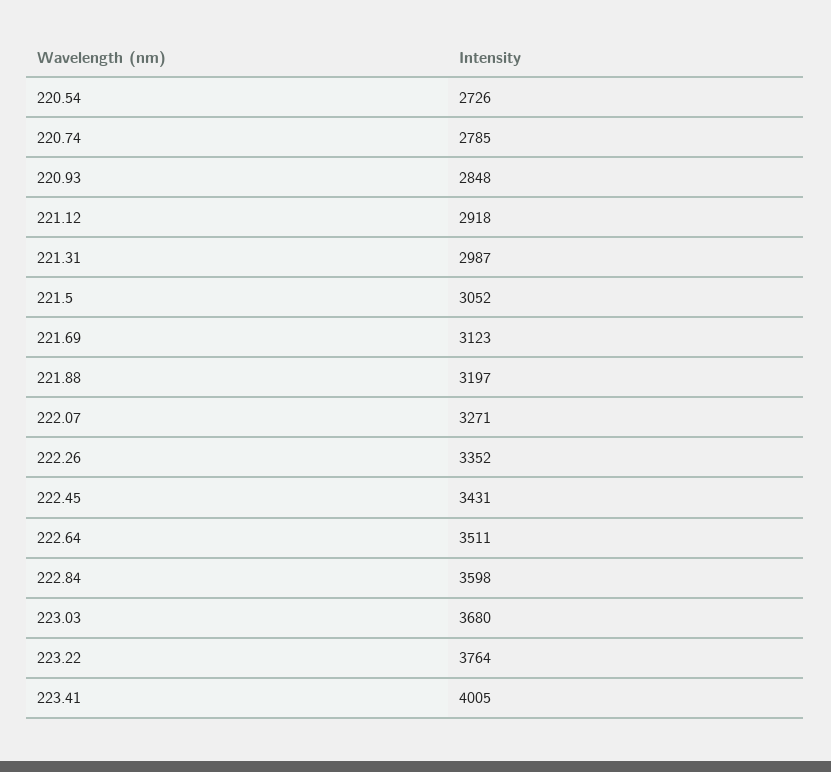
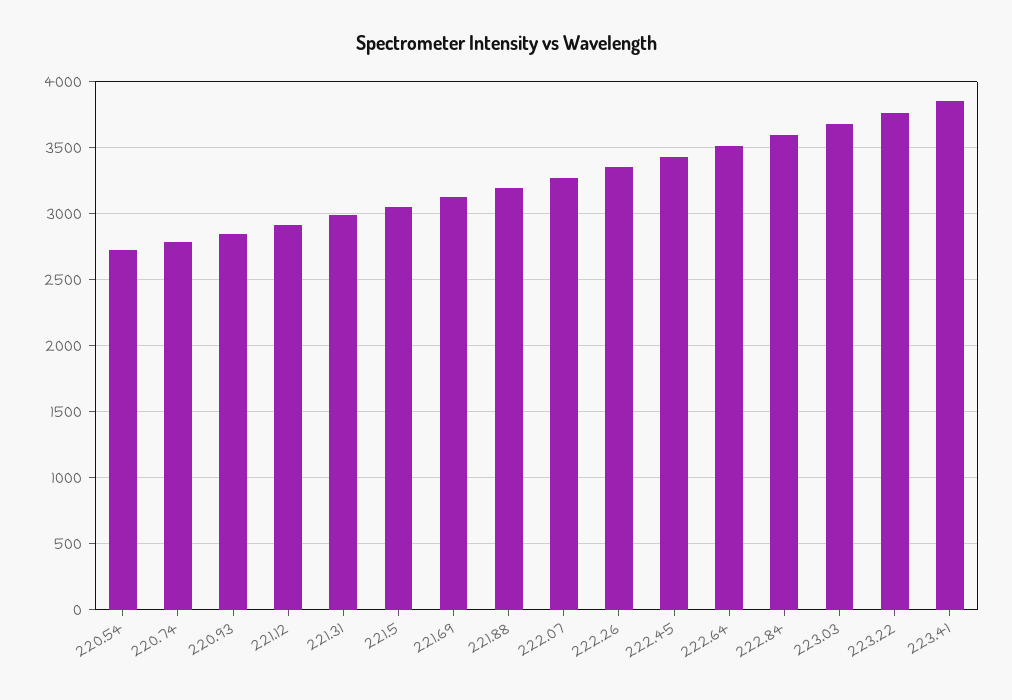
  {
    "220.54": 2726,
    "220.74": 2785,
    "220.93": 2848,
    "221.12": 2918,
    "221.31": 2987,
    "221.5": 3052,
    "221.69": 3123,
    "221.88": 3197,
    "222.07": 3271,
    "222.26": 3352,
    "222.45": 3431,
    "222.64": 3511,
    "222.84": 3598,
    "223.03": 3680,
    "223.22": 3764,
-   "223.41": 4005
+   "223.41": 3850
  }

